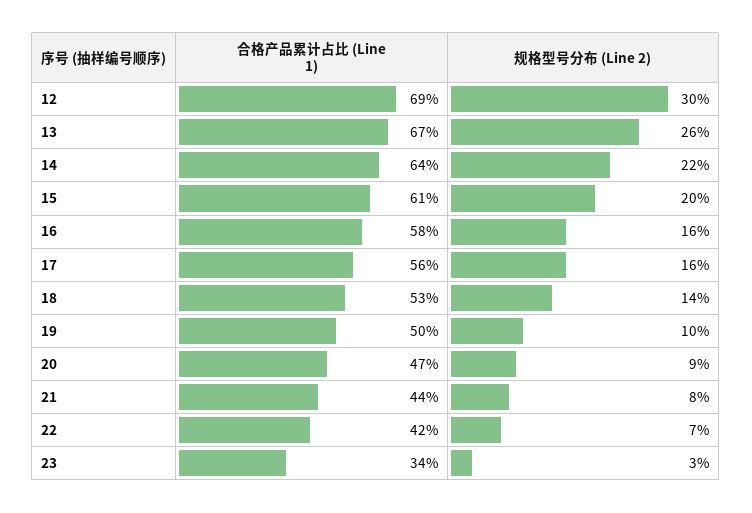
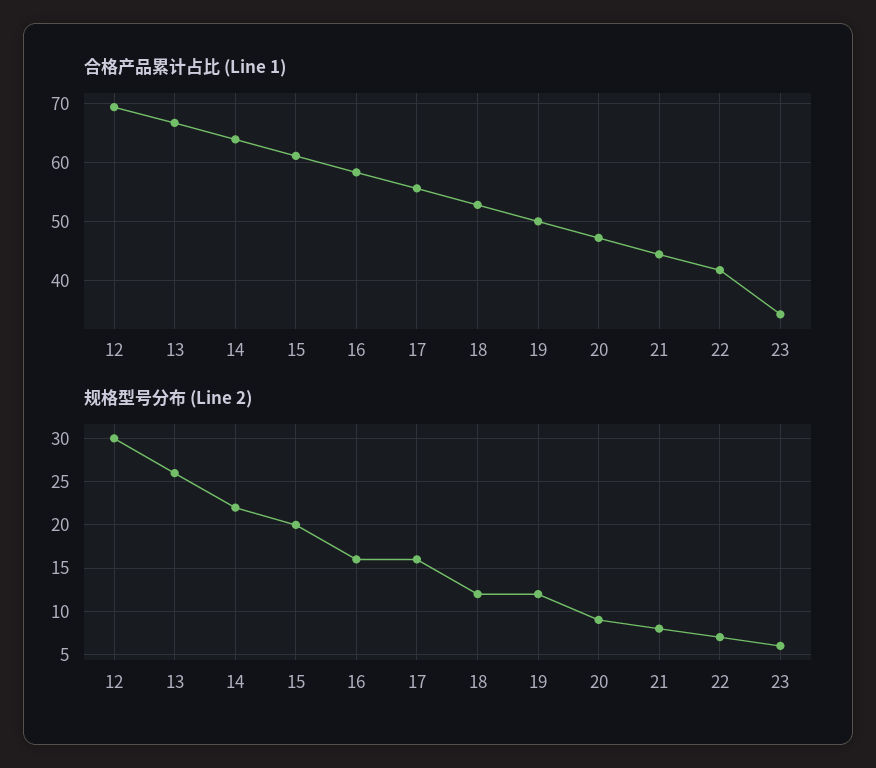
  {
    "合格产品累计占比 (Line 1)": {
      "12": 69,
      "13": 67,
      "14": 64,
      "15": 61,
      "16": 58,
      "17": 56,
      "18": 53,
      "19": 50,
      "20": 47,
      "21": 44,
      "22": 42,
      "23": 34
    },
    "规格型号分布 (Line 2)": {
      "12": 30,
      "13": 26,
      "14": 22,
      "15": 20,
      "16": 16,
      "17": 16,
-     "18": 14,
+     "18": 12,
-     "19": 10,
+     "19": 12,
      "20": 9,
      "21": 8,
      "22": 7,
-     "23": 3
+     "23": 6
    }
  }

